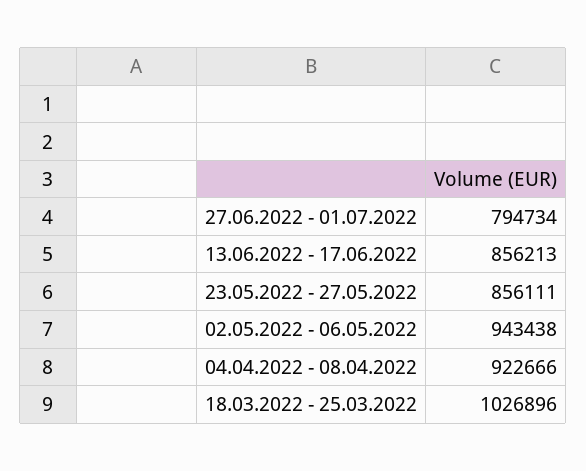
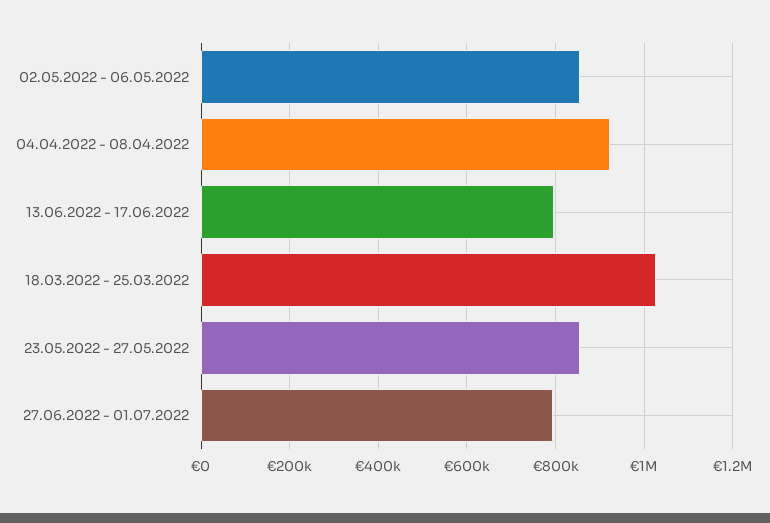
  {
    "27.06.2022 - 01.07.2022": 794734,
-   "13.06.2022 - 17.06.2022": 856213,
+   "13.06.2022 - 17.06.2022": 800000,
    "23.05.2022 - 27.05.2022": 856111,
-   "02.05.2022 - 06.05.2022": 943438,
+   "02.05.2022 - 06.05.2022": 860000,
    "04.04.2022 - 08.04.2022": 922666,
    "18.03.2022 - 25.03.2022": 1026896
  }

